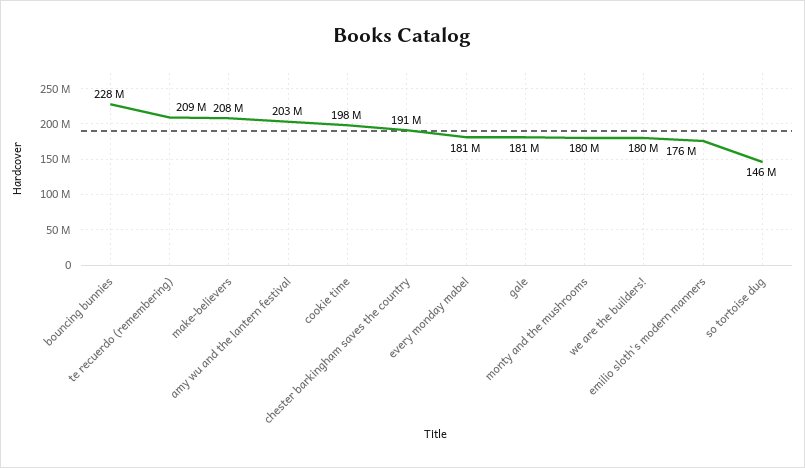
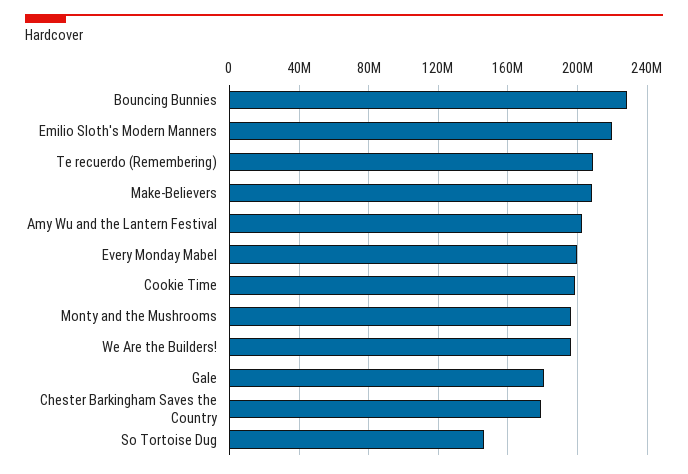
  {
    "bouncing bunnies": 228000000,
    "te recuerdo (remembering)": 209000000,
    "make-believers": 208000000,
    "amy wu and the lantern festival": 203000000,
    "cookie time": 198000000,
-   "chester barkingham saves the country": 191000000,
+   "chester barkingham saves the country": 180000000,
-   "every monday mabel": 181000000,
+   "every monday mabel": 200000000,
    "gale": 181000000,
-   "monty and the mushrooms": 180000000,
+   "monty and the mushrooms": 195000000,
-   "we are the builders!": 180000000,
+   "we are the builders!": 195000000,
-   "emilio sloth's modern manners": 176000000,
+   "emilio sloth's modern manners": 220000000,
    "so tortoise dug": 146000000
  }

